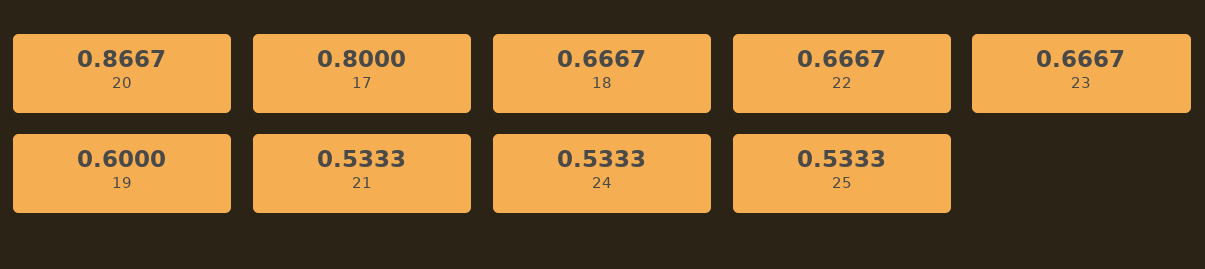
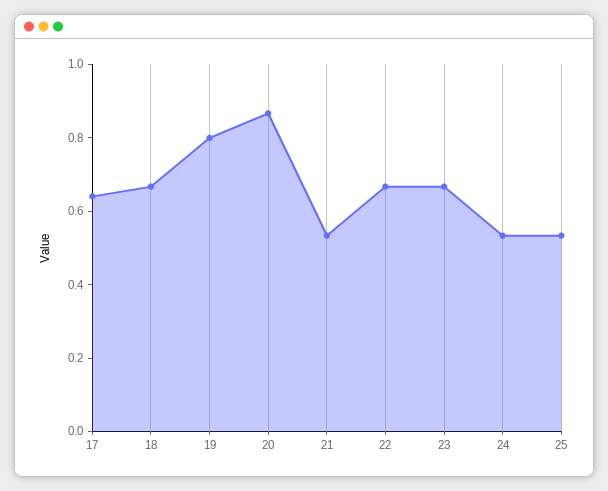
  {
    "20": 0.8667,
-   "17": 0.8,
+   "17": 0.65,
    "18": 0.6667,
    "22": 0.6667,
    "23": 0.6667,
-   "19": 0.6,
+   "19": 0.8,
    "21": 0.5333,
    "24": 0.5333,
    "25": 0.5333
  }

